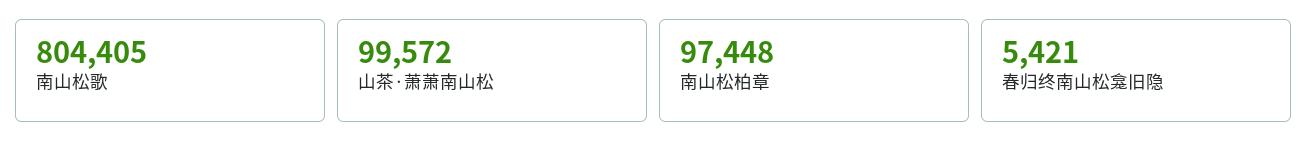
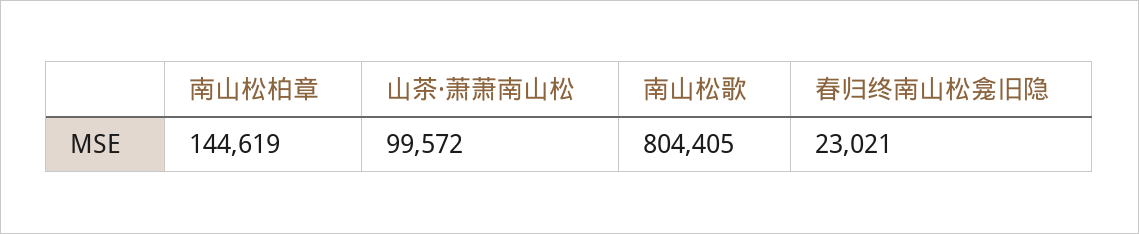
  {
    "南山松歌": 804405,
    "山茶·萧萧南山松": 99572,
-   "南山松柏章": 97448,
+   "南山松柏章": 144619,
-   "春归终南山松龛旧隐": 5421
+   "春归终南山松龛旧隐": 23021
  }

